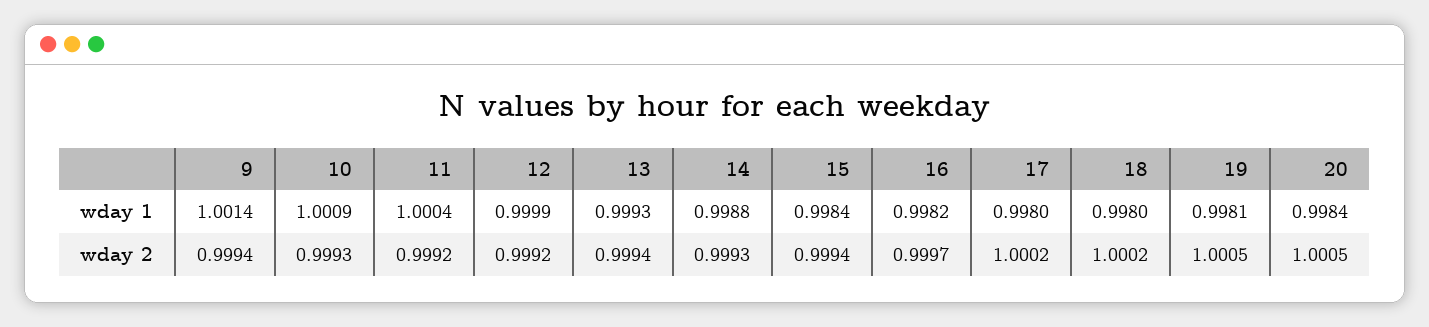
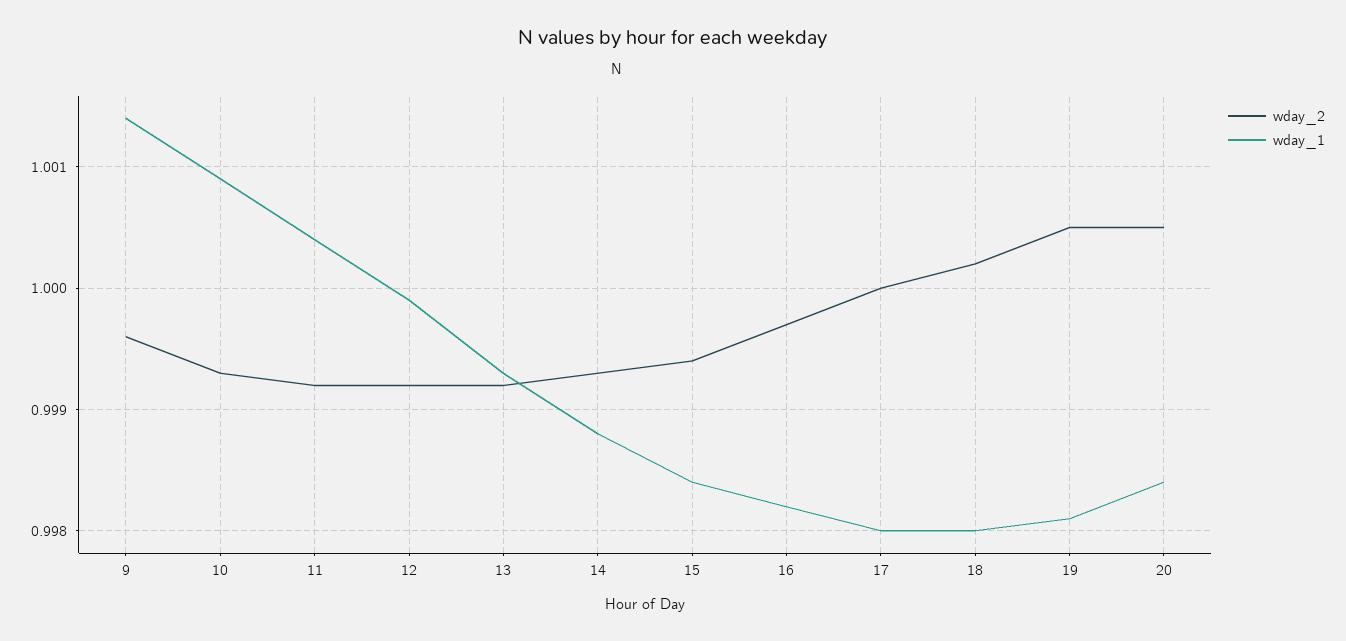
  {
    "wday 1": {
      "9": 1.0014,
      "10": 1.0009,
      "11": 1.0004,
      "12": 0.9999,
      "13": 0.9993,
      "14": 0.9988,
      "15": 0.9984,
      "16": 0.9982,
      "17": 0.998,
      "18": 0.998,
      "19": 0.9981,
      "20": 0.9984
    },
    "wday 2": {
-     "9": 0.9994,
+     "9": 0.9996,
      "10": 0.9993,
      "11": 0.9992,
      "12": 0.9992,
-     "13": 0.9994,
+     "13": 0.9992,
      "14": 0.9993,
      "15": 0.9994,
      "16": 0.9997,
-     "17": 1.0002,
+     "17": 1,
      "18": 1.0002,
      "19": 1.0005,
      "20": 1.0005
    }
  }

